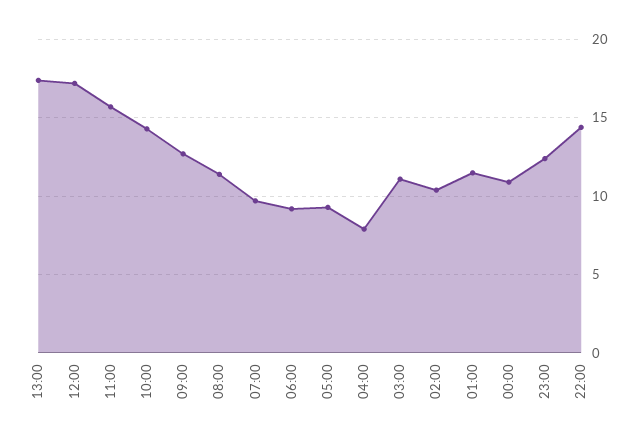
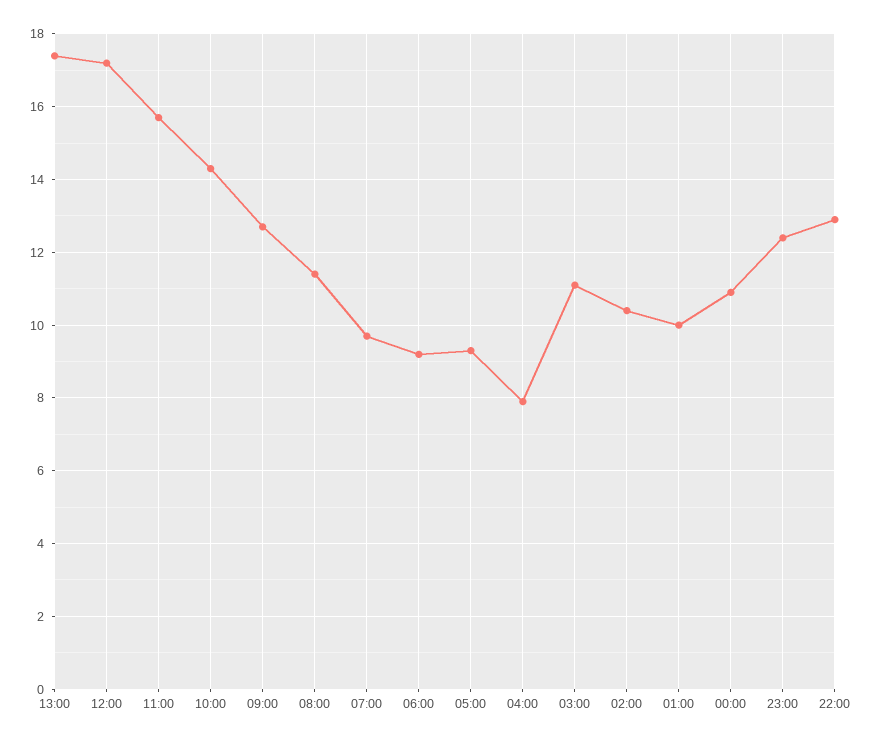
  {
    "13:00": 17.5,
    "12:00": 17,
    "11:00": 15.5,
    "10:00": 14.5,
    "09:00": 12.5,
    "08:00": 11.5,
    "07:00": 9.5,
    "06:00": 9,
    "05:00": 9.5,
    "04:00": 8,
    "03:00": 11,
    "02:00": 10.5,
-   "01:00": 11.5,
+   "01:00": 10,
    "00:00": 11,
    "23:00": 12.5,
-   "22:00": 14.5
+   "22:00": 13
  }

